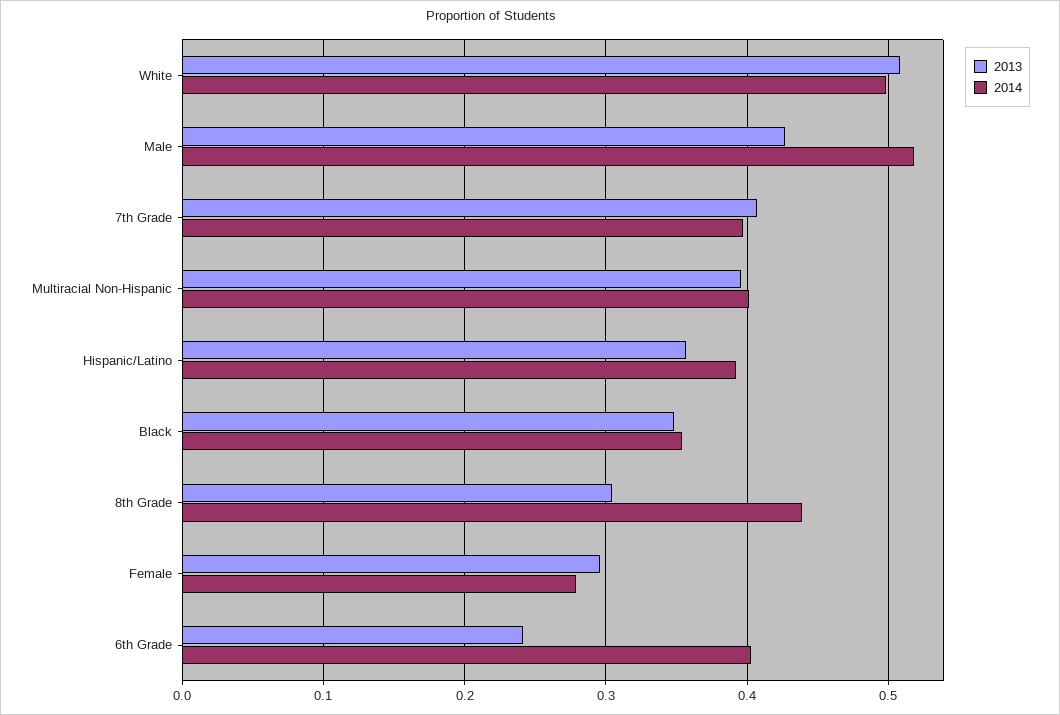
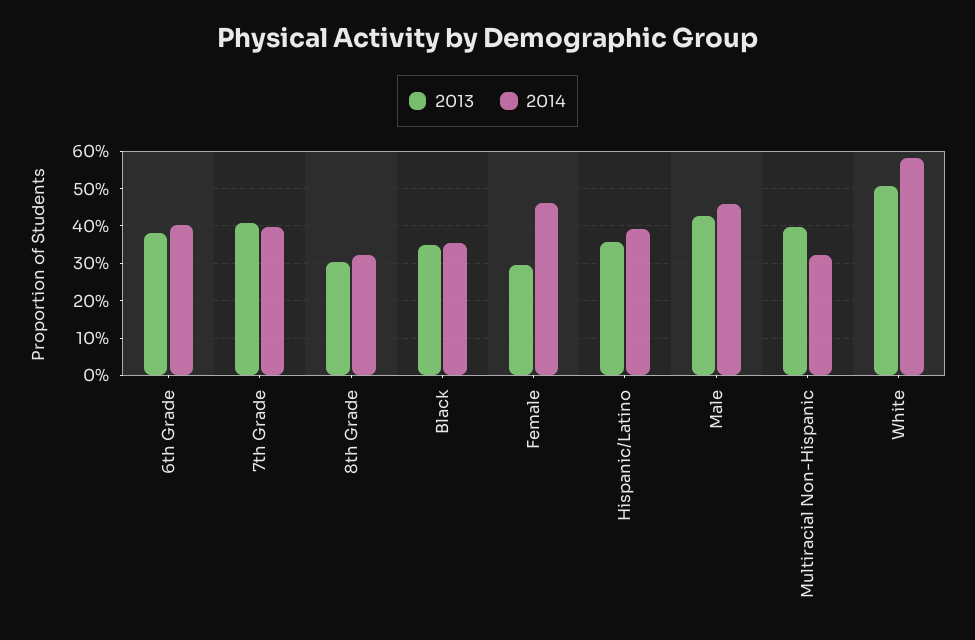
  {
    "2013": {
      "White": 0.51,
      "Male": 0.43,
      "7th Grade": 0.41,
      "Multiracial Non-Hispanic": 0.4,
      "Hispanic/Latino": 0.36,
      "Black": 0.35,
      "8th Grade": 0.3,
      "Female": 0.3,
-     "6th Grade": 0.24
+     "6th Grade": 0.38
    },
    "2014": {
-     "White": 0.5,
+     "White": 0.58,
-     "Male": 0.52,
+     "Male": 0.46,
      "7th Grade": 0.4,
-     "Multiracial Non-Hispanic": 0.4,
+     "Multiracial Non-Hispanic": 0.32,
      "Hispanic/Latino": 0.39,
      "Black": 0.35,
-     "8th Grade": 0.44,
+     "8th Grade": 0.32,
-     "Female": 0.28,
+     "Female": 0.46,
      "6th Grade": 0.4
    }
  }

